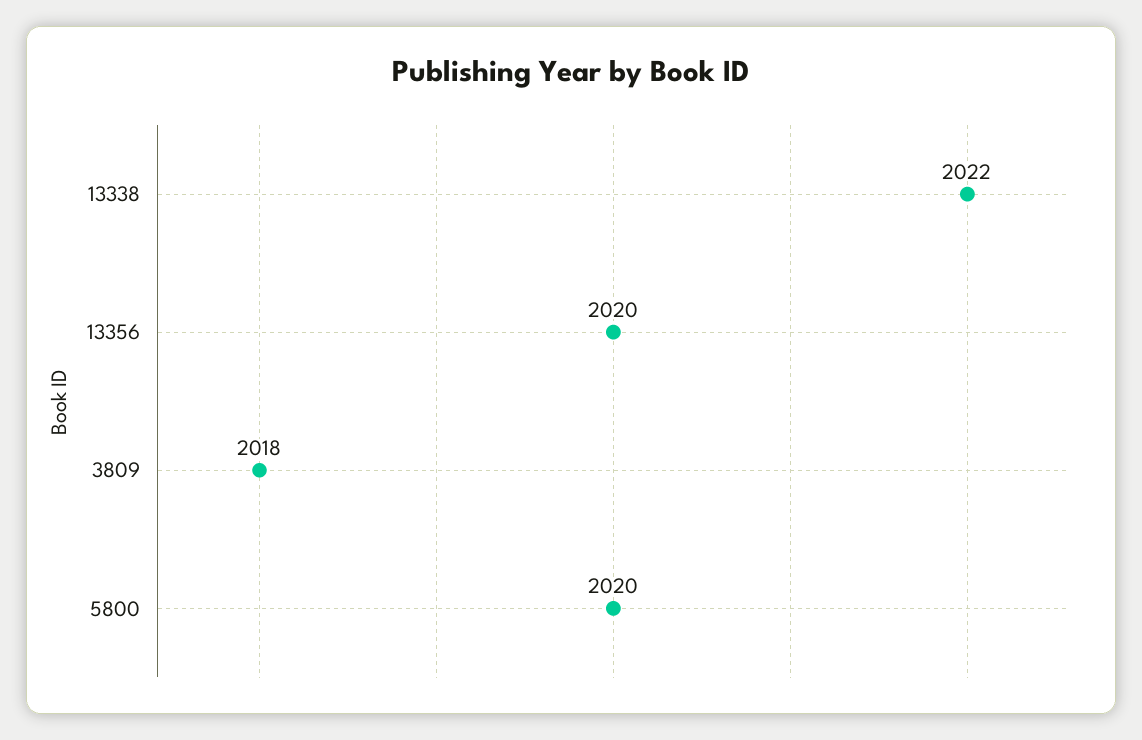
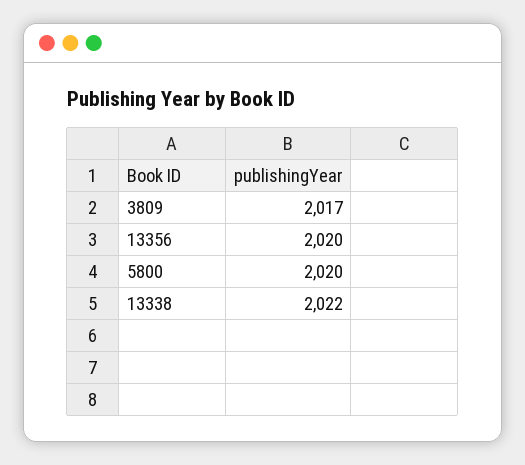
  {
    "13338": 2022,
    "13356": 2020,
-   "3809": 2018,
+   "3809": 2017,
    "5800": 2020
  }

